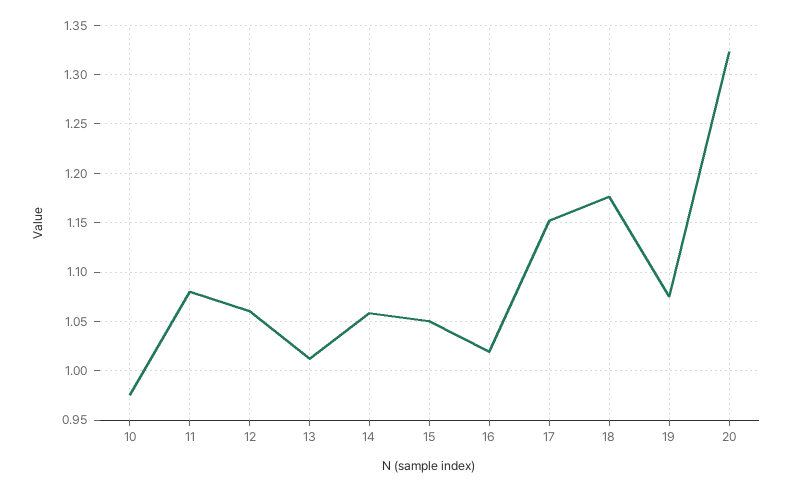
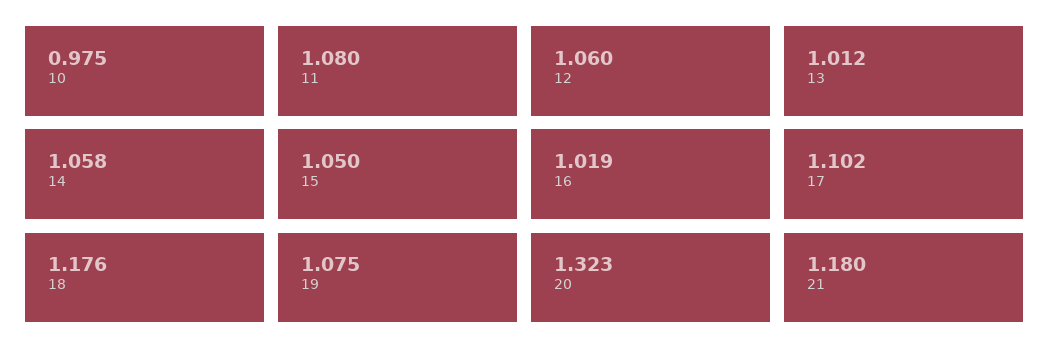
  {
    "10": 0.975,
    "11": 1.08,
    "12": 1.06,
    "13": 1.012,
    "14": 1.058,
    "15": 1.05,
    "16": 1.019,
-   "17": 1.15,
+   "17": 1.102,
    "18": 1.176,
    "19": 1.075,
-   "20": 1.323
+   "20": 1.323,
+   "21": 1.18
  }

